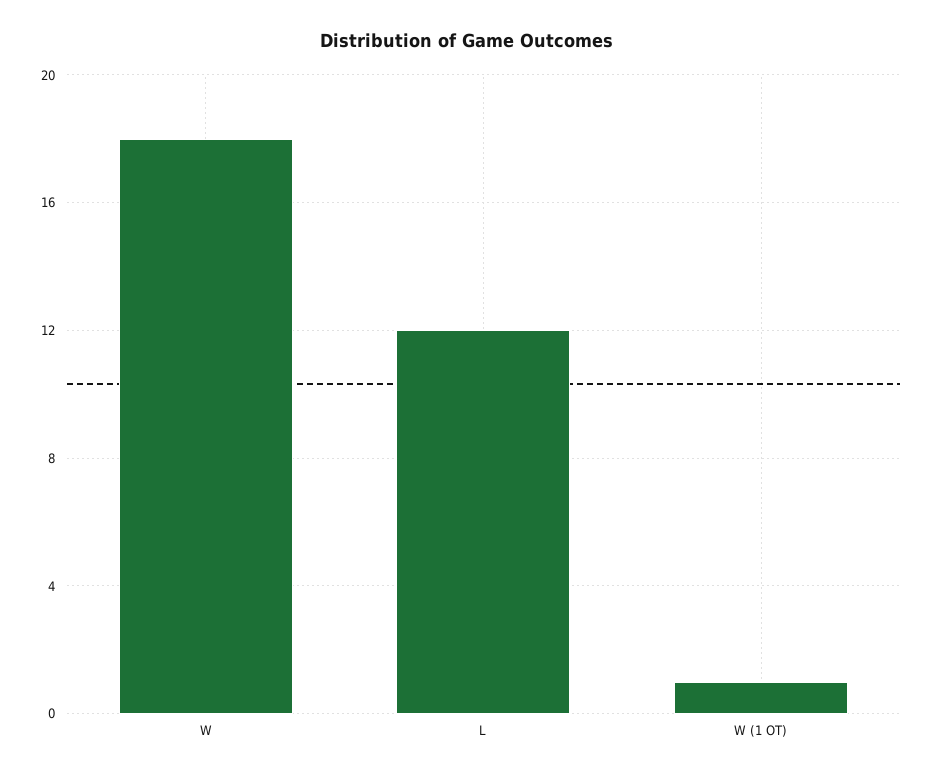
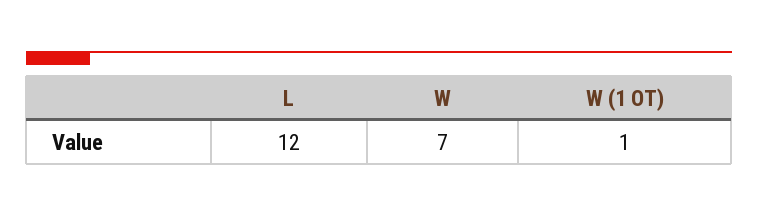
  {
-   "W": 18,
+   "W": 7,
    "L": 12,
    "W (1 OT)": 1
  }

